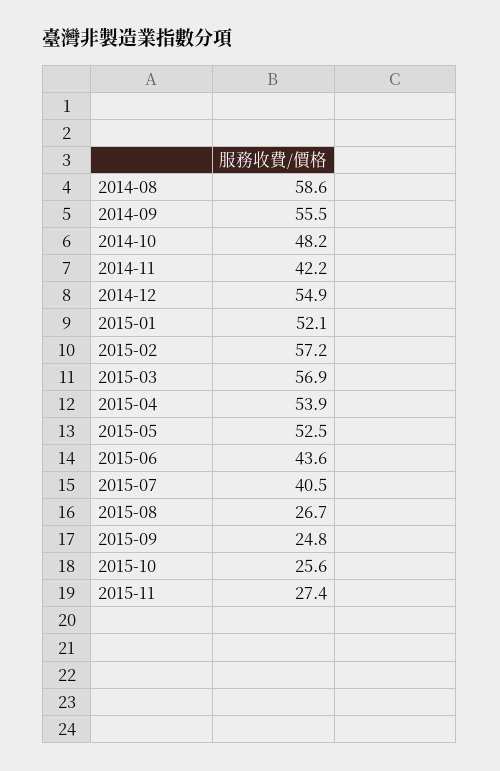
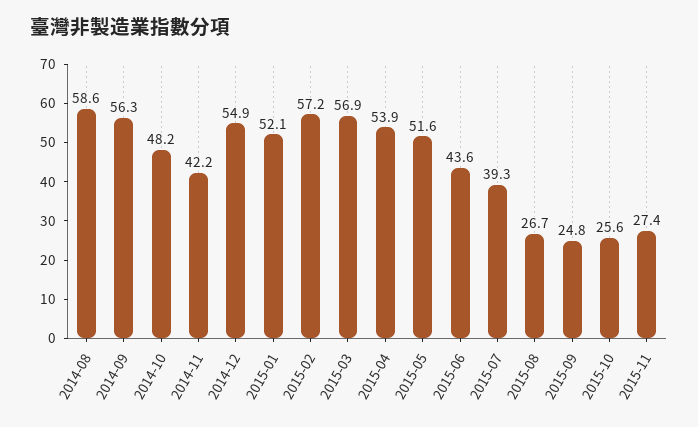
  {
    "2014-08": 58.6,
-   "2014-09": 55.5,
+   "2014-09": 56.3,
    "2014-10": 48.2,
    "2014-11": 42.2,
    "2014-12": 54.9,
    "2015-01": 52.1,
    "2015-02": 57.2,
    "2015-03": 56.9,
    "2015-04": 53.9,
-   "2015-05": 52.5,
+   "2015-05": 51.6,
    "2015-06": 43.6,
-   "2015-07": 40.5,
+   "2015-07": 39.3,
    "2015-08": 26.7,
    "2015-09": 24.8,
    "2015-10": 25.6,
    "2015-11": 27.4
  }

